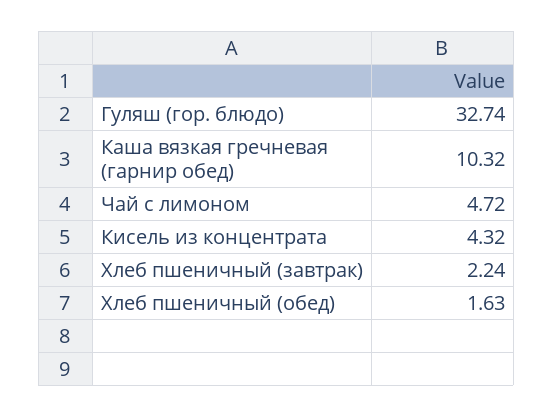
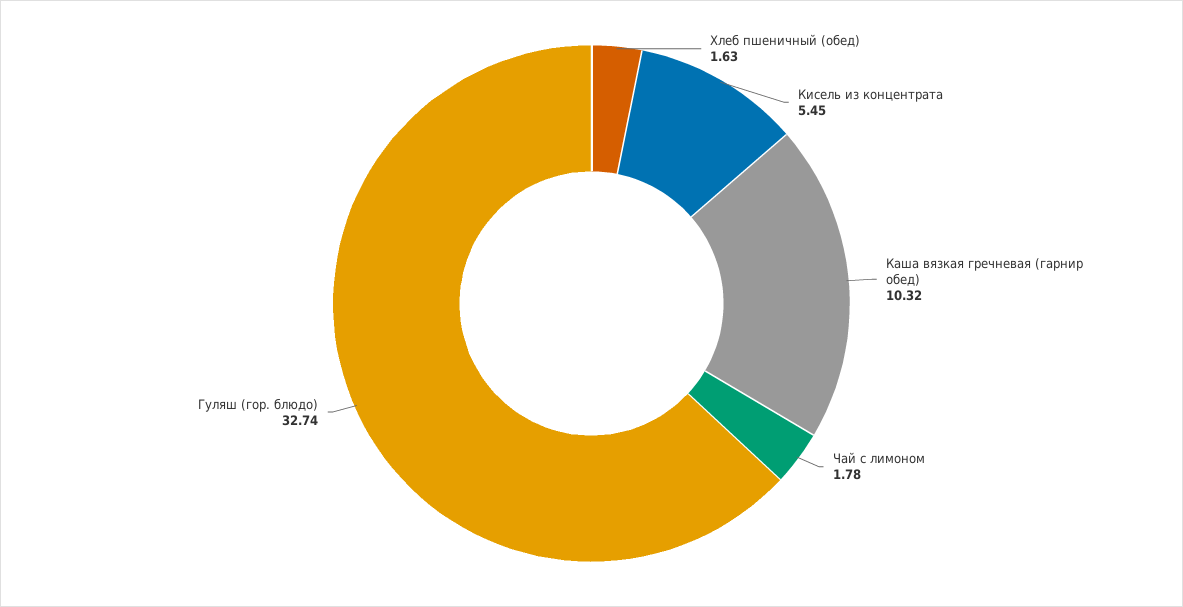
  {
    "Гуляш (гор. блюдо)": 32.74,
    "Каша вязкая гречневая (гарнир обед)": 10.32,
-   "Чай с лимоном": 4.72,
+   "Чай с лимоном": 1.78,
-   "Кисель из концентрата": 4.32,
+   "Кисель из концентрата": 5.45,
-   "Хлеб пшеничный (завтрак)": 2.24,
    "Хлеб пшеничный (обед)": 1.63
  }

